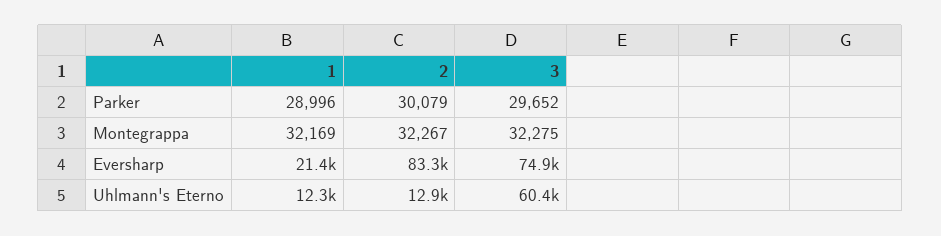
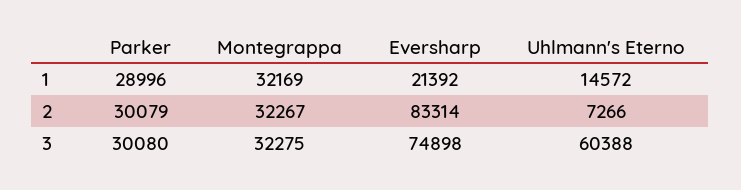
  {
    "1": {
      "Parker": 28996,
      "Montegrappa": 32169,
      "Eversharp": 21392,
-     "Uhlmann's Eterno": 12300
+     "Uhlmann's Eterno": 14572
    },
    "2": {
      "Parker": 30079,
      "Montegrappa": 32267,
      "Eversharp": 83314,
-     "Uhlmann's Eterno": 12900
+     "Uhlmann's Eterno": 7266
    },
    "3": {
-     "Parker": 29652,
+     "Parker": 30080,
      "Montegrappa": 32275,
      "Eversharp": 74898,
      "Uhlmann's Eterno": 60388
    }
  }

